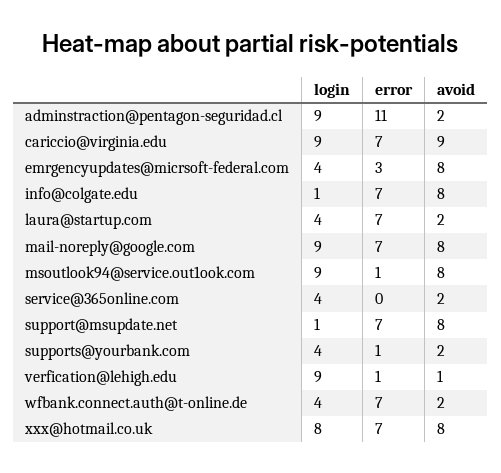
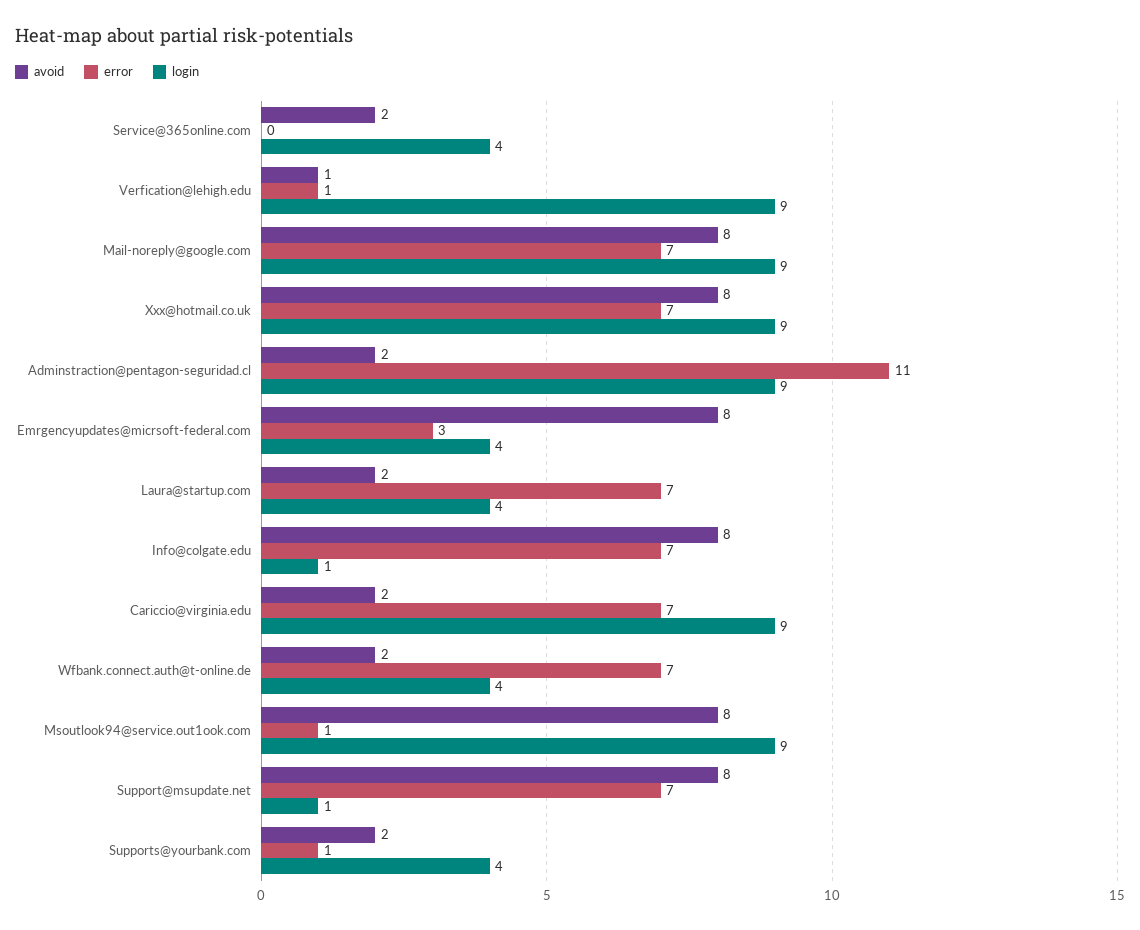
  {
    "login": {
      "adminstraction@pentagon-seguridad.cl": 9,
      "cariccio@virginia.edu": 9,
      "emrgencyupdates@micrsoft-federal.com": 4,
      "info@colgate.edu": 1,
      "laura@startup.com": 4,
      "mail-noreply@google.com": 9,
      "msoutlook94@service.out1ook.com": 9,
      "service@365online.com": 4,
      "support@msupdate.net": 1,
      "supports@yourbank.com": 4,
      "verfication@lehigh.edu": 9,
      "wfbank.connect.auth@t-online.de": 4,
-     "xxx@hotmail.co.uk": 8
+     "xxx@hotmail.co.uk": 9
    },
    "error": {
      "adminstraction@pentagon-seguridad.cl": 11,
      "cariccio@virginia.edu": 7,
      "emrgencyupdates@micrsoft-federal.com": 3,
      "info@colgate.edu": 7,
      "laura@startup.com": 7,
      "mail-noreply@google.com": 7,
      "msoutlook94@service.out1ook.com": 1,
      "service@365online.com": 0,
      "support@msupdate.net": 7,
      "supports@yourbank.com": 1,
      "verfication@lehigh.edu": 1,
      "wfbank.connect.auth@t-online.de": 7,
      "xxx@hotmail.co.uk": 7
    },
    "avoid": {
      "adminstraction@pentagon-seguridad.cl": 2,
-     "cariccio@virginia.edu": 9,
+     "cariccio@virginia.edu": 2,
      "emrgencyupdates@micrsoft-federal.com": 8,
      "info@colgate.edu": 8,
      "laura@startup.com": 2,
      "mail-noreply@google.com": 8,
      "msoutlook94@service.out1ook.com": 8,
      "service@365online.com": 2,
      "support@msupdate.net": 8,
      "supports@yourbank.com": 2,
      "verfication@lehigh.edu": 1,
      "wfbank.connect.auth@t-online.de": 2,
      "xxx@hotmail.co.uk": 8
    }
  }

